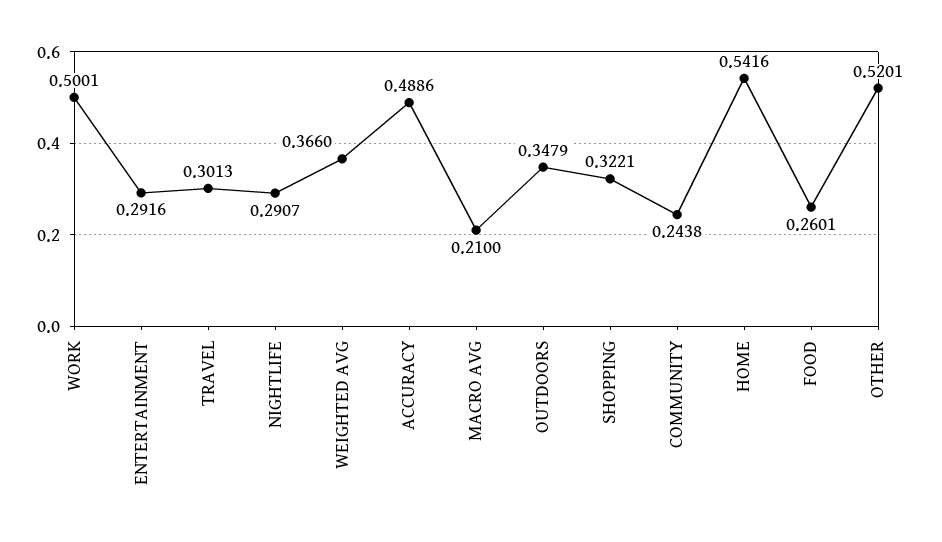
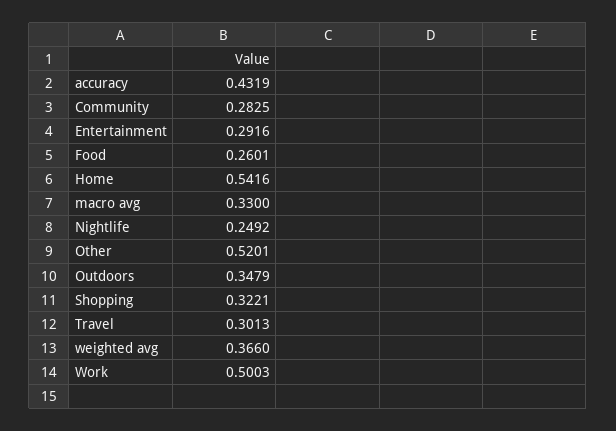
  {
-   "WORK": 0.5001,
+   "WORK": 0.5003,
    "ENTERTAINMENT": 0.2916,
    "TRAVEL": 0.3013,
-   "NIGHTLIFE": 0.2907,
+   "NIGHTLIFE": 0.2492,
    "WEIGHTED AVG": 0.366,
-   "ACCURACY": 0.4886,
+   "ACCURACY": 0.4319,
-   "MACRO AVG": 0.21,
+   "MACRO AVG": 0.33,
    "OUTDOORS": 0.3479,
    "SHOPPING": 0.3221,
-   "COMMUNITY": 0.2438,
+   "COMMUNITY": 0.2825,
    "HOME": 0.5416,
    "FOOD": 0.2601,
    "OTHER": 0.5201
  }

